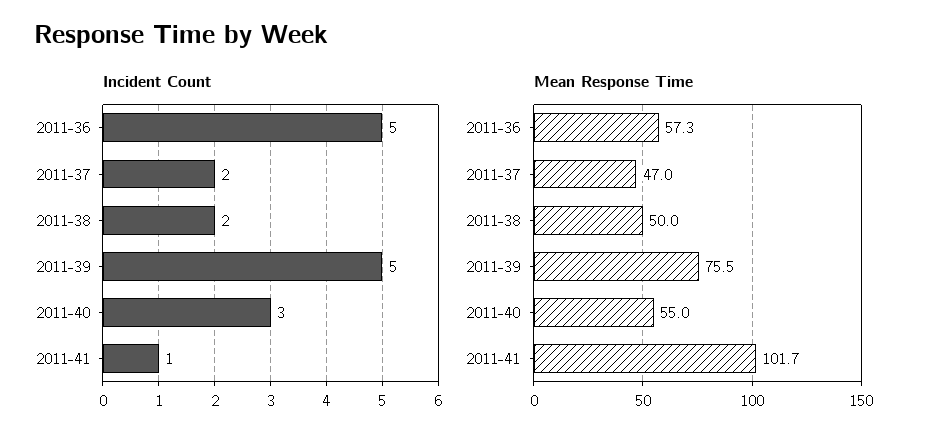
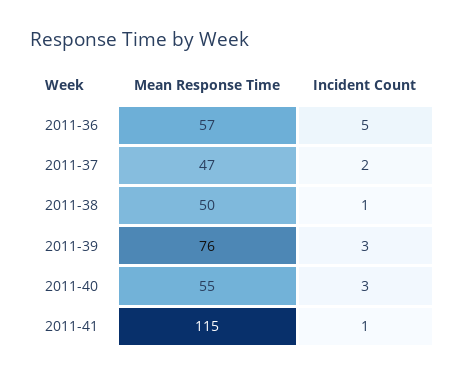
  {
    "Incident Count": {
      "2011-36": 5,
      "2011-37": 2,
-     "2011-38": 2,
+     "2011-38": 1,
-     "2011-39": 5,
+     "2011-39": 3,
      "2011-40": 3,
      "2011-41": 1
    },
    "Mean Response Time": {
      "2011-36": 57.3,
      "2011-37": 47,
      "2011-38": 50,
      "2011-39": 75.5,
      "2011-40": 55,
-     "2011-41": 101.7
+     "2011-41": 115
    }
  }

